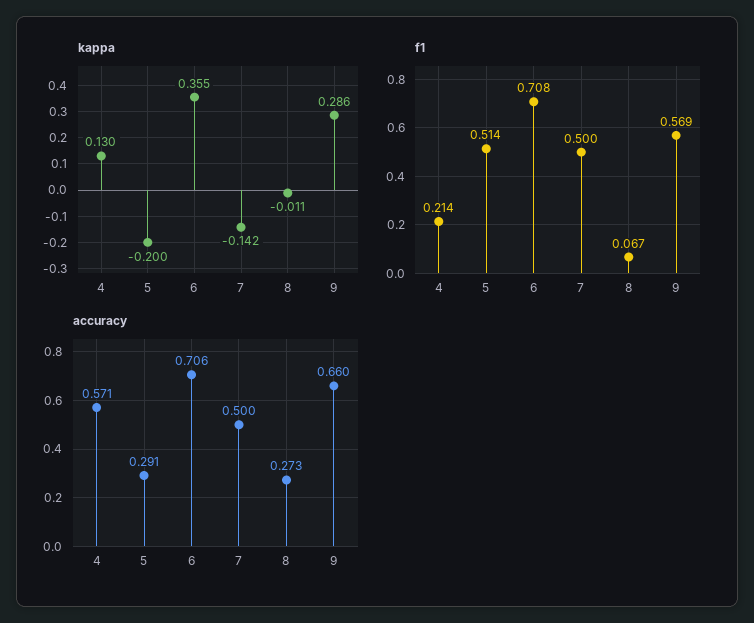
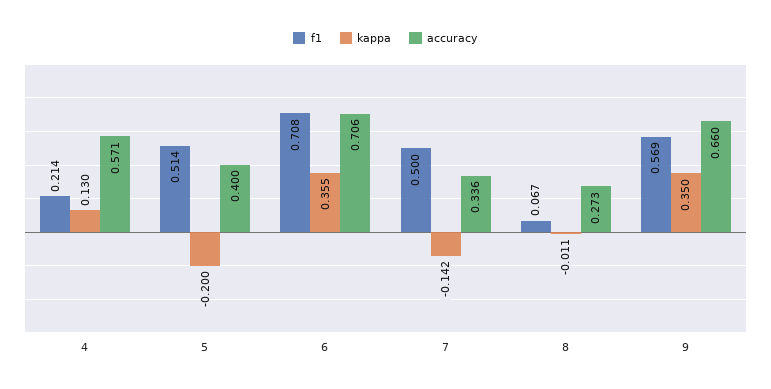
  {
    "kappa": {
      "4": 0.13,
      "5": -0.2,
      "6": 0.355,
      "7": -0.142,
      "8": -0.011,
-     "9": 0.286
+     "9": 0.35
    },
    "f1": {
      "4": 0.214,
      "5": 0.514,
      "6": 0.708,
      "7": 0.5,
      "8": 0.067,
      "9": 0.569
    },
    "accuracy": {
      "4": 0.571,
-     "5": 0.291,
+     "5": 0.4,
      "6": 0.706,
-     "7": 0.5,
+     "7": 0.336,
      "8": 0.273,
      "9": 0.66
    }
  }

